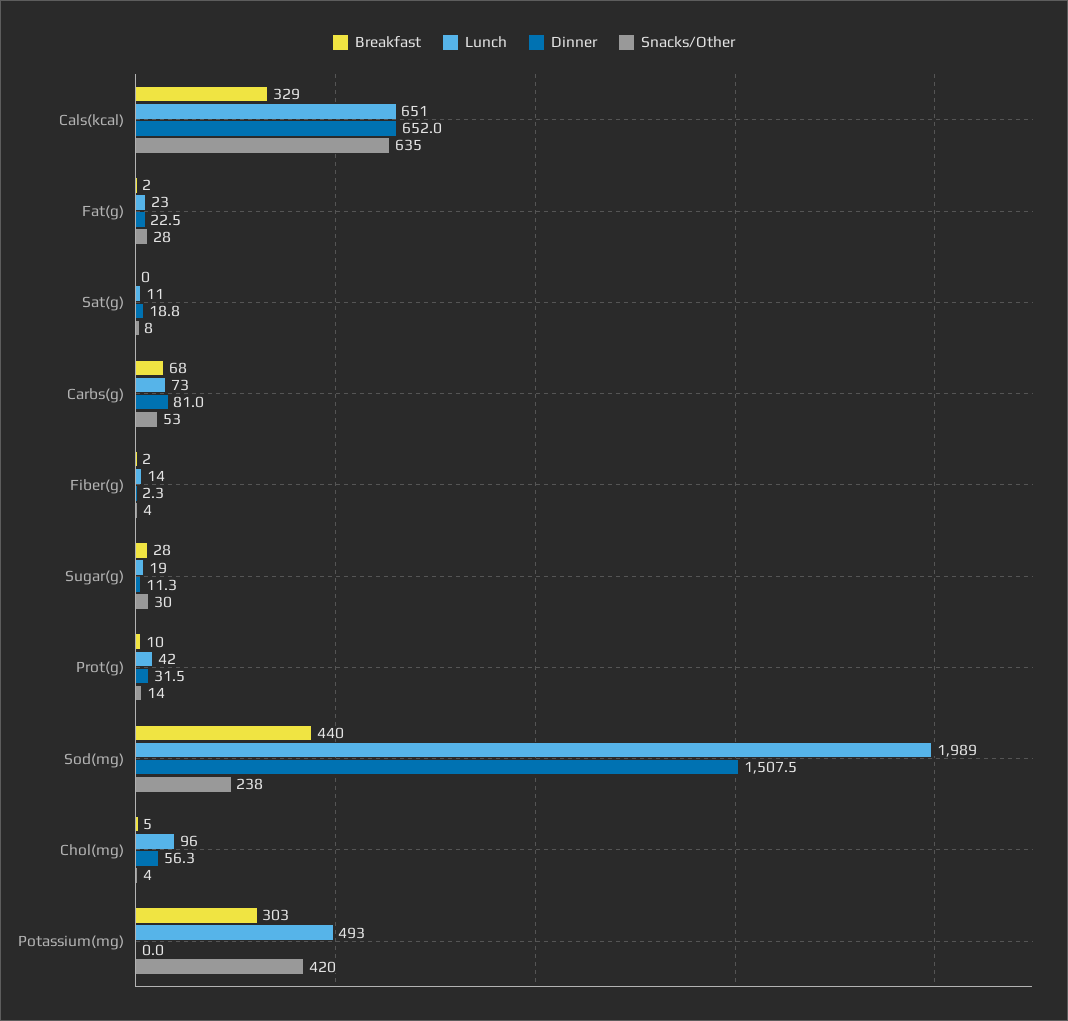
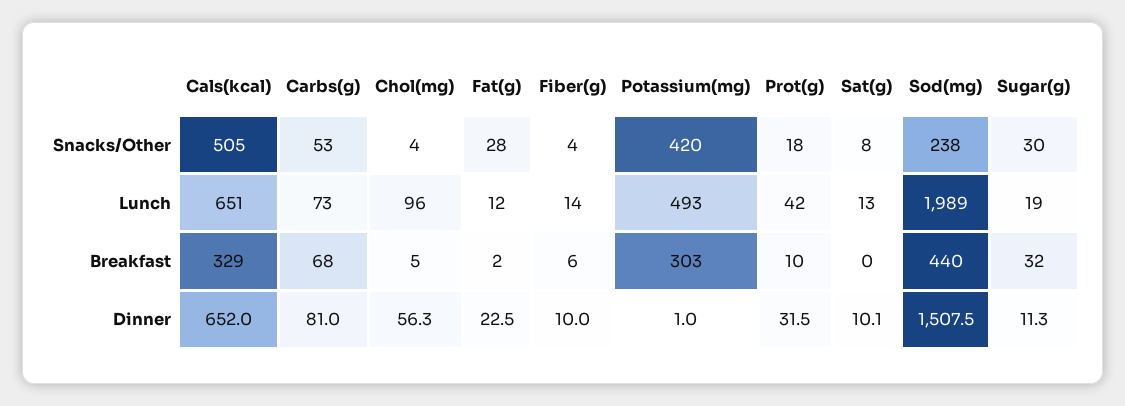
  {
    "Breakfast": {
      "Cals(kcal)": 329,
      "Fat(g)": 2,
      "Sat(g)": 0,
      "Carbs(g)": 68,
-     "Fiber(g)": 2,
+     "Fiber(g)": 6,
-     "Sugar(g)": 28,
+     "Sugar(g)": 32,
      "Prot(g)": 10,
      "Sod(mg)": 440,
      "Chol(mg)": 5,
      "Potassium(mg)": 303
    },
    "Lunch": {
      "Cals(kcal)": 651,
-     "Fat(g)": 23,
+     "Fat(g)": 12,
-     "Sat(g)": 11,
+     "Sat(g)": 13,
      "Carbs(g)": 73,
      "Fiber(g)": 14,
      "Sugar(g)": 19,
      "Prot(g)": 42,
      "Sod(mg)": 1989,
      "Chol(mg)": 96,
      "Potassium(mg)": 493
    },
    "Dinner": {
      "Cals(kcal)": 652,
      "Fat(g)": 22.5,
-     "Sat(g)": 18.8,
+     "Sat(g)": 10.1,
      "Carbs(g)": 81,
-     "Fiber(g)": 2.3,
+     "Fiber(g)": 10,
      "Sugar(g)": 11.3,
      "Prot(g)": 31.5,
      "Sod(mg)": 1507.5,
      "Chol(mg)": 56.3,
-     "Potassium(mg)": 0
+     "Potassium(mg)": 1
    },
    "Snacks/Other": {
-     "Cals(kcal)": 635,
+     "Cals(kcal)": 505,
      "Fat(g)": 28,
      "Sat(g)": 8,
      "Carbs(g)": 53,
      "Fiber(g)": 4,
      "Sugar(g)": 30,
-     "Prot(g)": 14,
+     "Prot(g)": 18,
      "Sod(mg)": 238,
      "Chol(mg)": 4,
      "Potassium(mg)": 420
    }
  }

